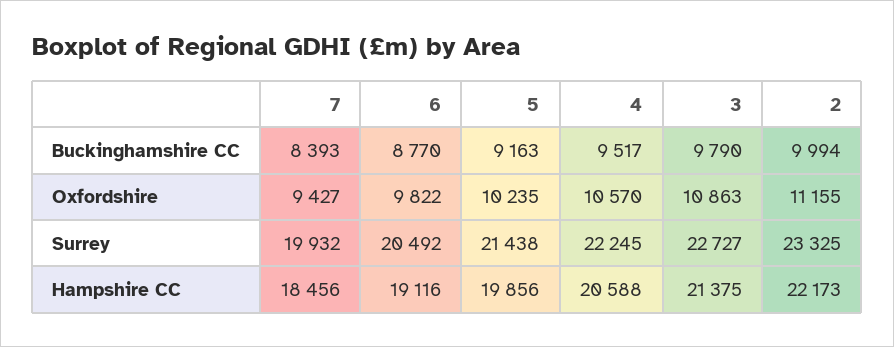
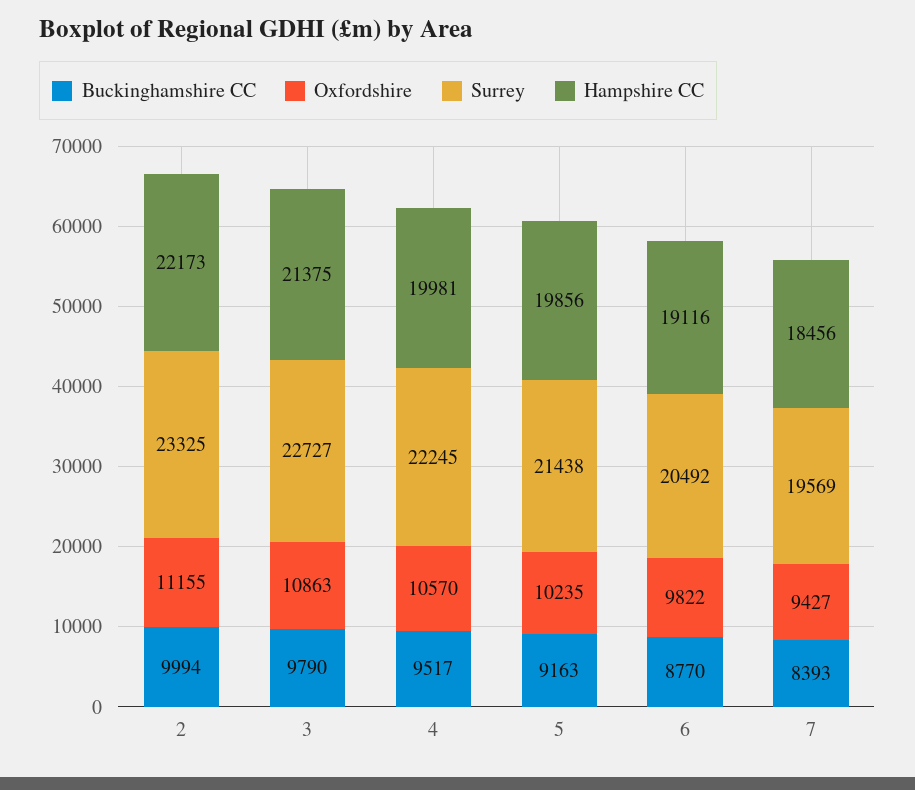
  {
    "Buckinghamshire CC": {
      "7": 8393,
      "6": 8770,
      "5": 9163,
      "4": 9517,
      "3": 9790,
      "2": 9994
    },
    "Oxfordshire": {
      "7": 9427,
      "6": 9822,
      "5": 10235,
      "4": 10570,
      "3": 10863,
      "2": 11155
    },
    "Surrey": {
-     "7": 19932,
+     "7": 19569,
      "6": 20492,
      "5": 21438,
      "4": 22245,
      "3": 22727,
      "2": 23325
    },
    "Hampshire CC": {
      "7": 18456,
      "6": 19116,
      "5": 19856,
-     "4": 20588,
+     "4": 19981,
      "3": 21375,
      "2": 22173
    }
  }

